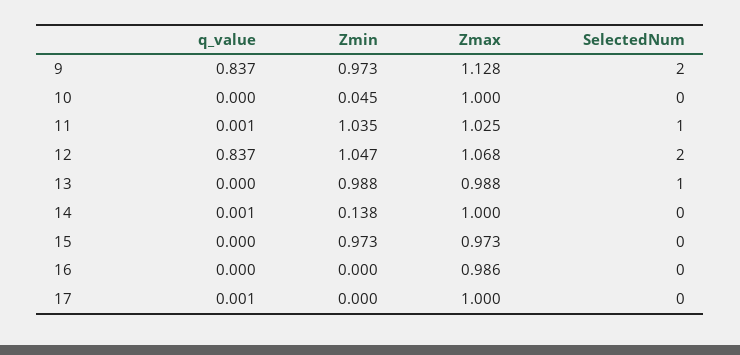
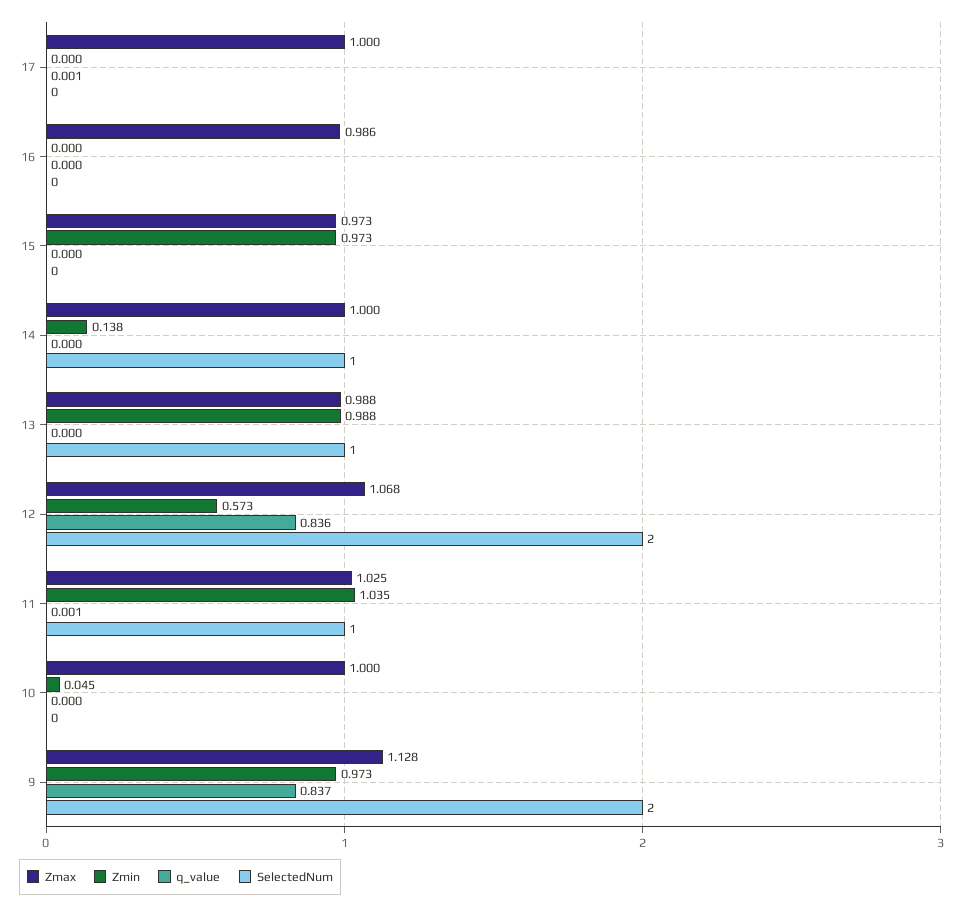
  {
    "q_value": {
      "9": 0.837,
      "10": 0,
      "11": 0.001,
-     "12": 0.837,
+     "12": 0.836,
      "13": 0,
-     "14": 0.001,
+     "14": 0,
      "15": 0,
      "16": 0,
      "17": 0.001
    },
    "Zmin": {
      "9": 0.973,
      "10": 0.045,
      "11": 1.035,
-     "12": 1.047,
+     "12": 0.573,
      "13": 0.988,
      "14": 0.138,
      "15": 0.973,
      "16": 0,
      "17": 0
    },
    "Zmax": {
      "9": 1.128,
      "10": 1,
      "11": 1.025,
      "12": 1.068,
      "13": 0.988,
      "14": 1,
      "15": 0.973,
      "16": 0.986,
      "17": 1
    },
    "SelectedNum": {
      "9": 2,
      "10": 0,
      "11": 1,
      "12": 2,
      "13": 1,
-     "14": 0,
+     "14": 1,
      "15": 0,
      "16": 0,
      "17": 0
    }
  }

